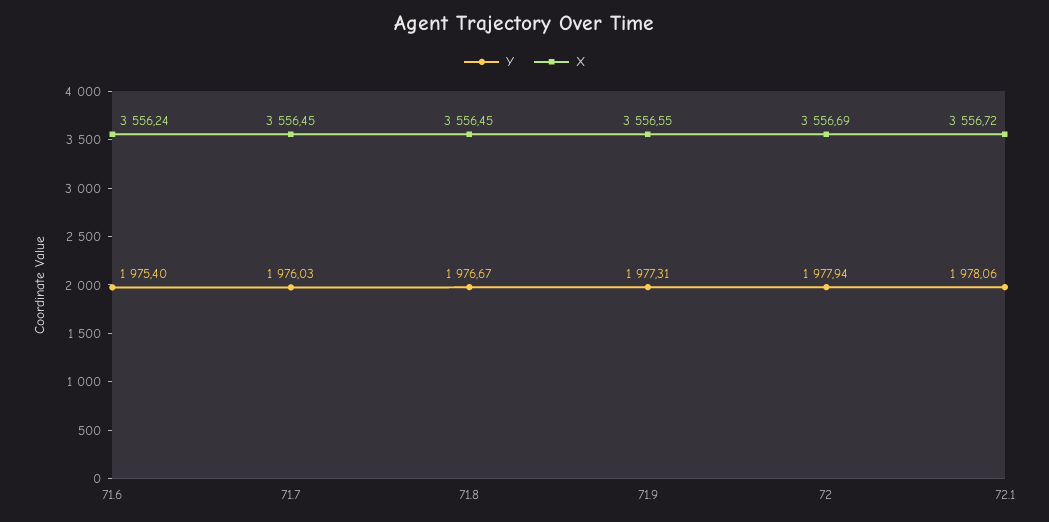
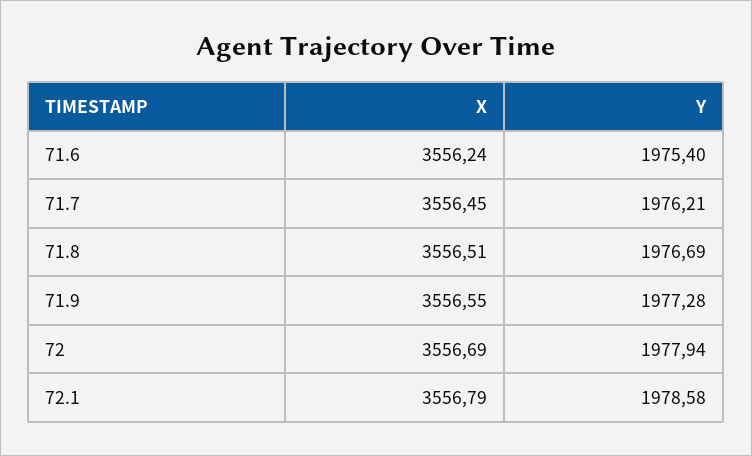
  {
    "Y": {
      "71.6": 1975.4,
-     "71.7": 1976.03,
+     "71.7": 1976.21,
-     "71.8": 1976.67,
+     "71.8": 1976.69,
-     "71.9": 1977.31,
+     "71.9": 1977.28,
      "72": 1977.94,
-     "72.1": 1978.06
+     "72.1": 1978.58
    },
    "X": {
      "71.6": 3556.24,
      "71.7": 3556.45,
-     "71.8": 3556.45,
+     "71.8": 3556.51,
      "71.9": 3556.55,
      "72": 3556.69,
-     "72.1": 3556.72
+     "72.1": 3556.79
    }
  }

